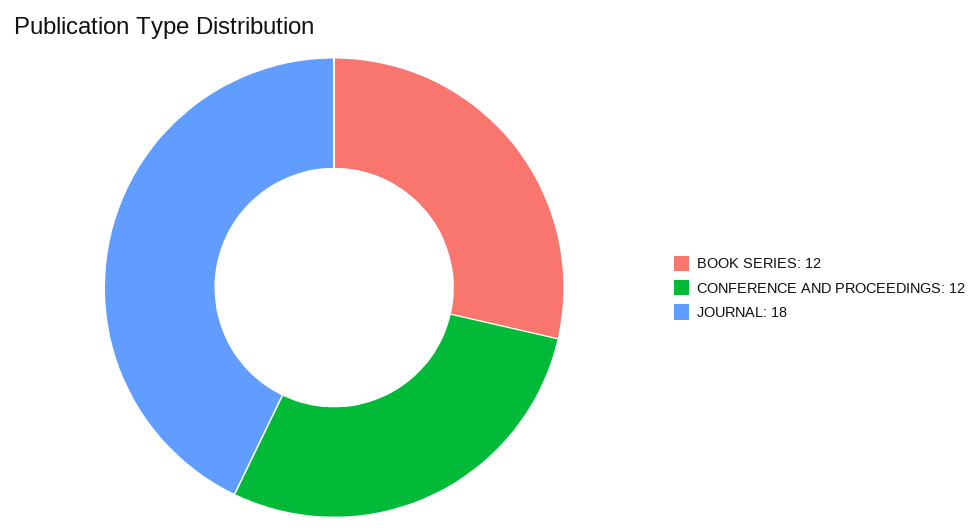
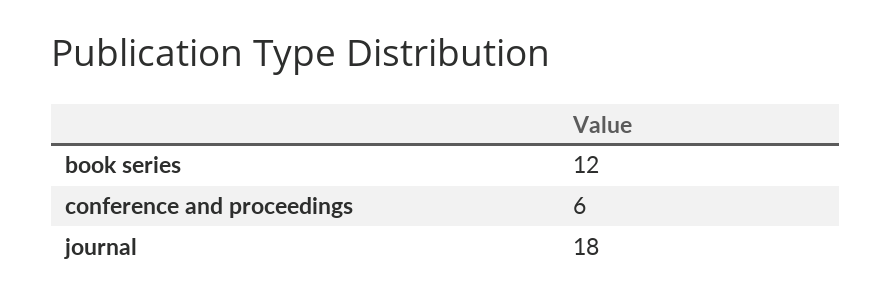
  {
    "BOOK SERIES": 12,
-   "CONFERENCE AND PROCEEDINGS": 12,
+   "CONFERENCE AND PROCEEDINGS": 6,
    "JOURNAL": 18
  }

